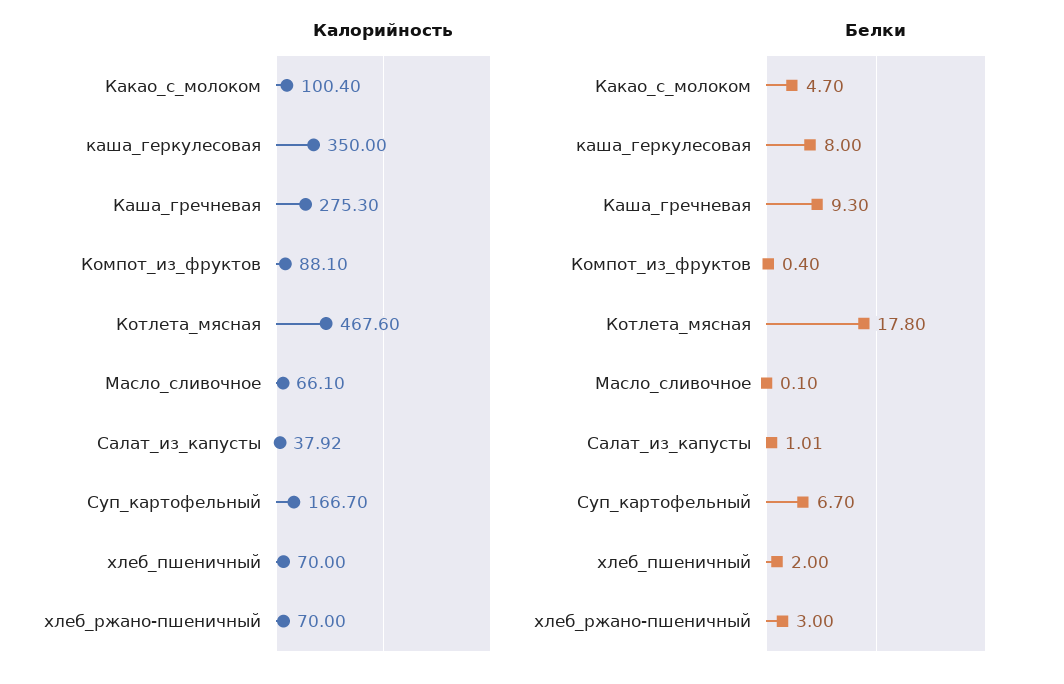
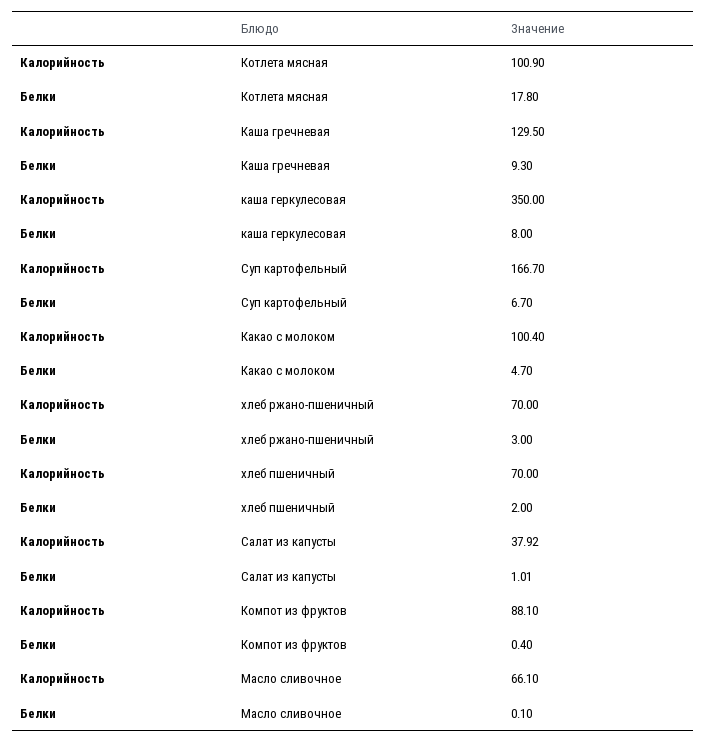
  {
    "Калорийность": {
      "Какао_с_молоком": 100.4,
      "каша_геркулесовая": 350,
-     "Каша_гречневая": 275.3,
+     "Каша_гречневая": 129.5,
      "Компот_из_фруктов": 88.1,
-     "Котлета_мясная": 467.6,
+     "Котлета_мясная": 100.9,
      "Масло_сливочное": 66.1,
      "Салат_из_капусты": 37.92,
      "Суп_картофельный": 166.7,
      "хлеб_пшеничный": 70,
      "хлеб_ржано-пшеничный": 70
    },
    "Белки": {
      "Какао_с_молоком": 4.7,
      "каша_геркулесовая": 8,
      "Каша_гречневая": 9.3,
      "Компот_из_фруктов": 0.4,
      "Котлета_мясная": 17.8,
      "Масло_сливочное": 0.1,
      "Салат_из_капусты": 1.01,
      "Суп_картофельный": 6.7,
      "хлеб_пшеничный": 2,
      "хлеб_ржано-пшеничный": 3
    }
  }

